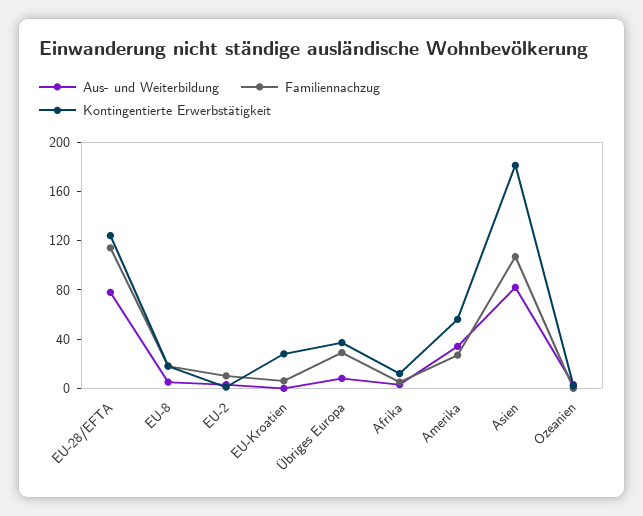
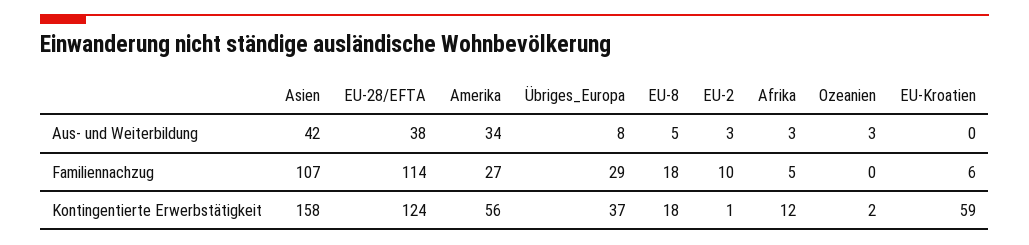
  {
    "Aus- und Weiterbildung": {
-     "EU-28/EFTA": 80,
+     "EU-28/EFTA": 38,
      "EU-8": 5,
      "EU-2": 3,
      "EU-Kroatien": 0,
      "Übriges Europa": 8,
      "Afrika": 3,
      "Amerika": 34,
-     "Asien": 80,
+     "Asien": 42,
      "Ozeanien": 3
    },
    "Familiennachzug": {
      "EU-28/EFTA": 114,
      "EU-8": 18,
      "EU-2": 10,
      "EU-Kroatien": 6,
      "Übriges Europa": 29,
      "Afrika": 5,
      "Amerika": 27,
      "Asien": 107,
      "Ozeanien": 0
    },
    "Kontingentierte Erwerbstätigkeit": {
      "EU-28/EFTA": 124,
      "EU-8": 18,
      "EU-2": 1,
-     "EU-Kroatien": 30,
+     "EU-Kroatien": 59,
      "Übriges Europa": 37,
      "Afrika": 12,
      "Amerika": 56,
-     "Asien": 180,
+     "Asien": 158,
      "Ozeanien": 2
    }
  }

